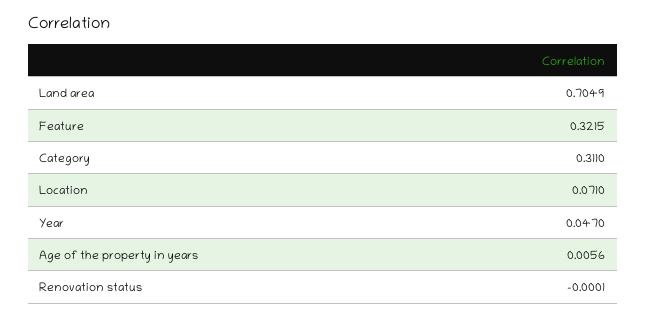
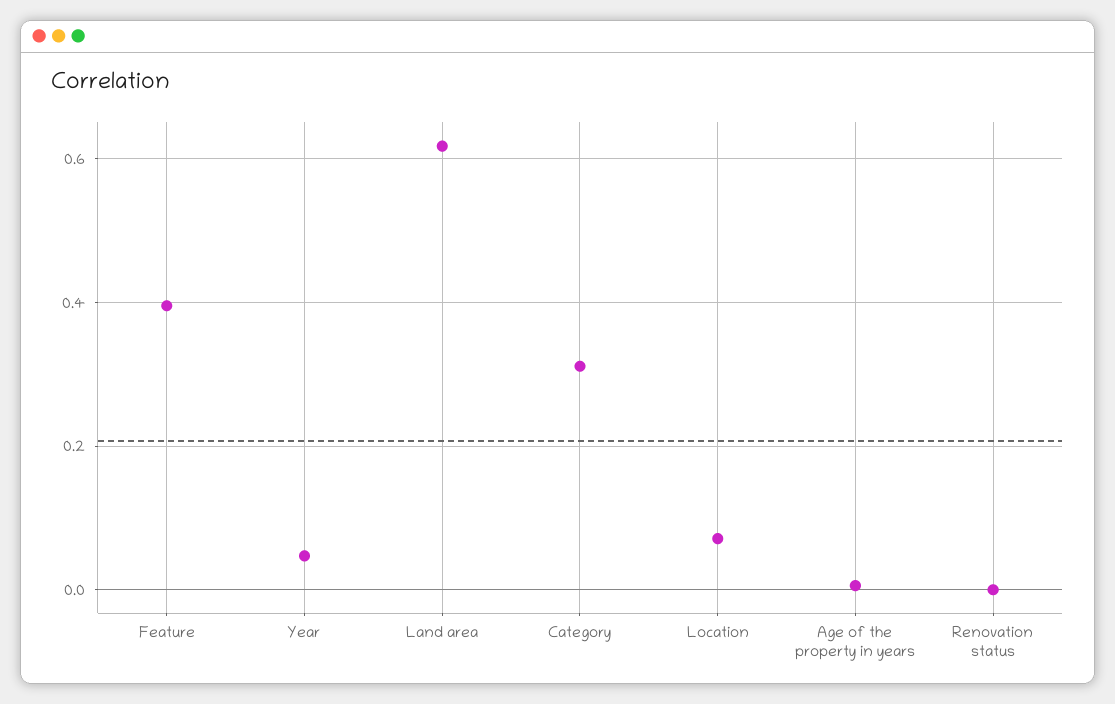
  {
-   "Land area": 0.7049,
+   "Land area": 0.62,
-   "Feature": 0.3215,
+   "Feature": 0.4,
    "Category": 0.311,
    "Location": 0.071,
    "Year": 0.047,
    "Age of the property in years": 0.0056,
    "Renovation status": -0.0001
  }

